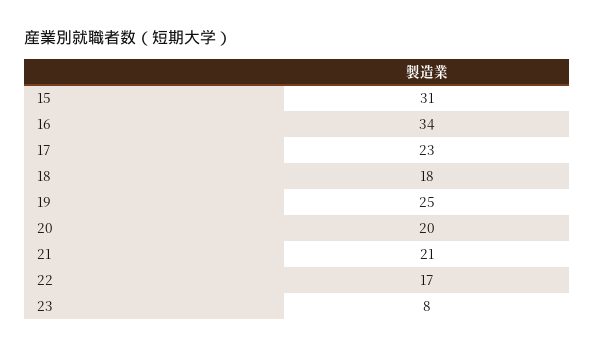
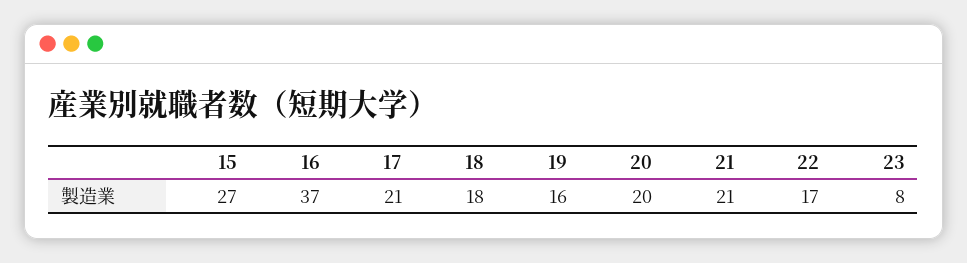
  {
-   "15": 31,
+   "15": 27,
-   "16": 34,
+   "16": 37,
-   "17": 23,
+   "17": 21,
    "18": 18,
-   "19": 25,
+   "19": 16,
    "20": 20,
    "21": 21,
    "22": 17,
    "23": 8
  }

